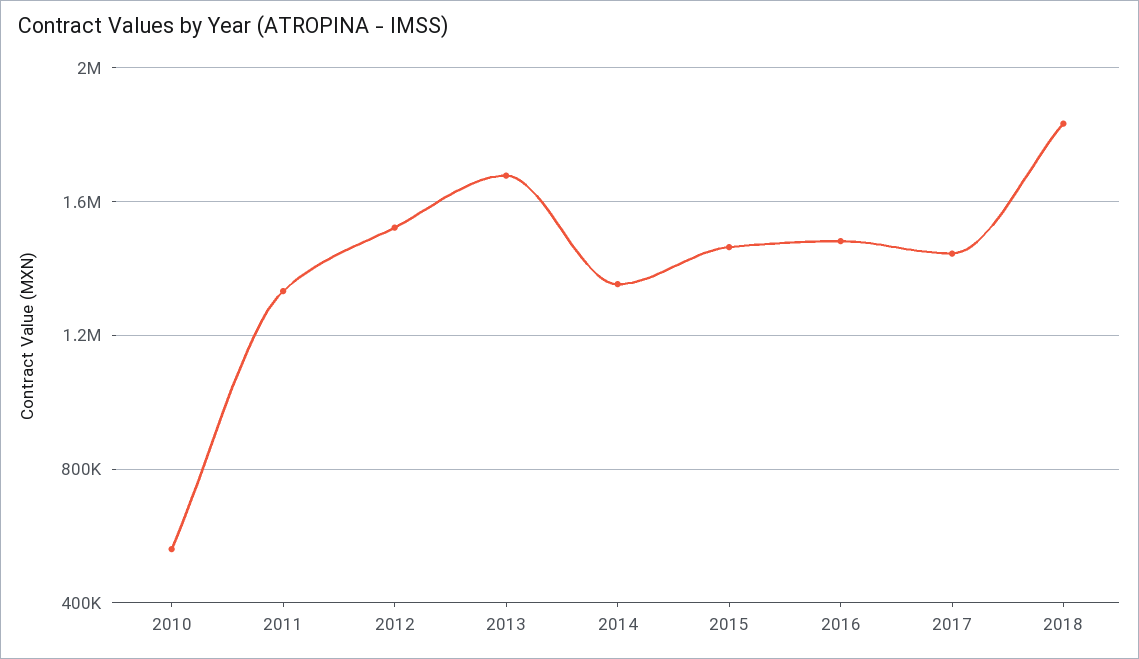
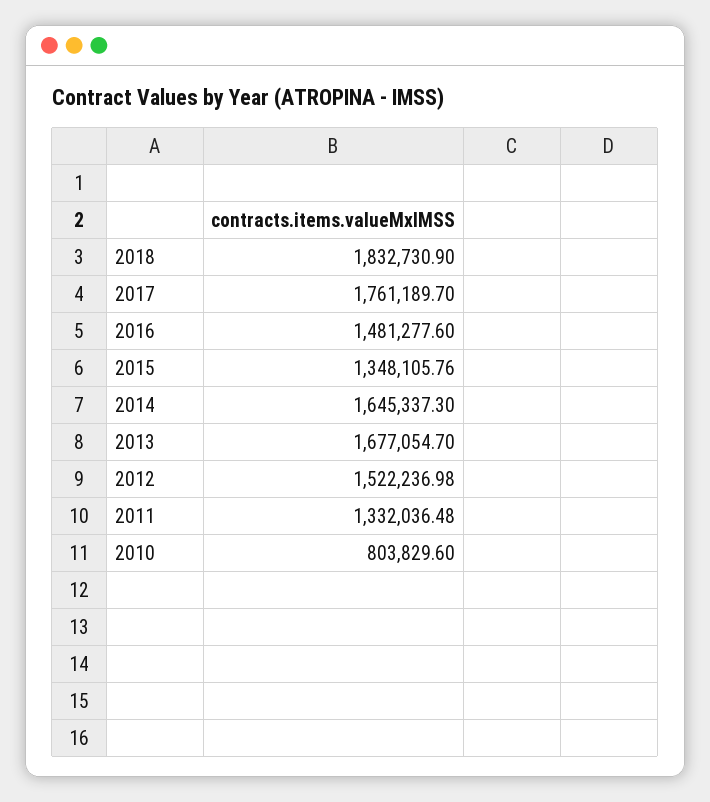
  {
-   "2010": 550000,
+   "2010": 803829.6,
    "2011": 1332036.48,
    "2012": 1522236.98,
    "2013": 1677054.7,
-   "2014": 1350000,
+   "2014": 1645337.3,
-   "2015": 1450000,
+   "2015": 1348105.76,
    "2016": 1481277.6,
-   "2017": 1450000,
+   "2017": 1761189.7,
    "2018": 1832730.9
  }

